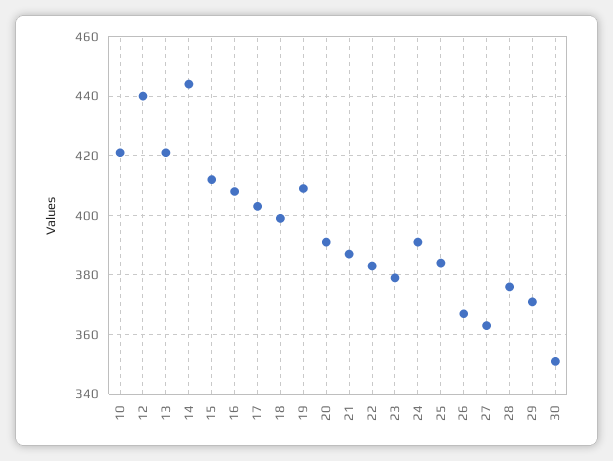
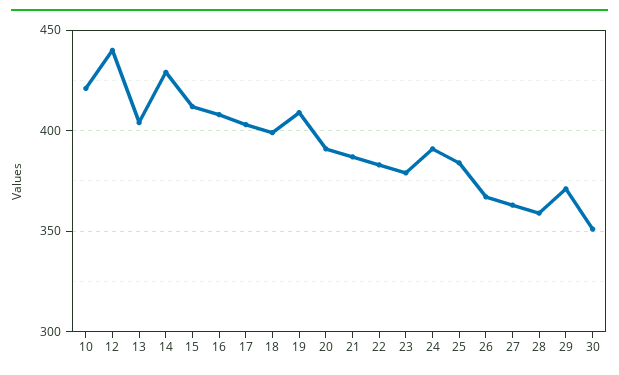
  {
    "10": 420,
    "12": 440,
-   "13": 420,
+   "13": 405,
-   "14": 445,
+   "14": 430,
    "15": 410,
    "16": 410,
    "17": 405,
    "18": 400,
    "19": 410,
    "20": 390,
    "21": 385,
    "22": 385,
    "23": 380,
    "24": 390,
    "25": 385,
    "26": 365,
    "27": 365,
-   "28": 375,
+   "28": 360,
    "29": 370,
    "30": 350
  }

